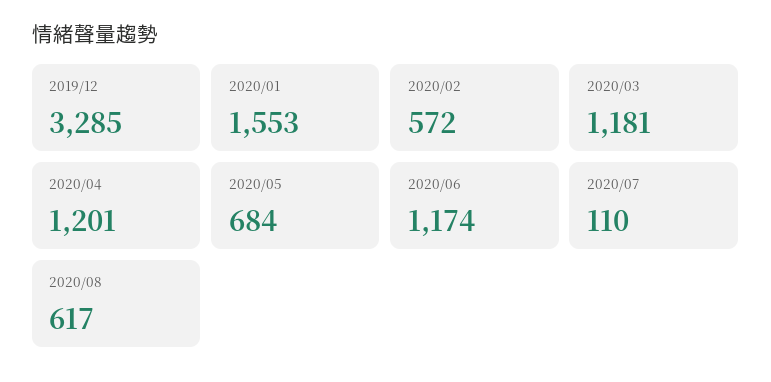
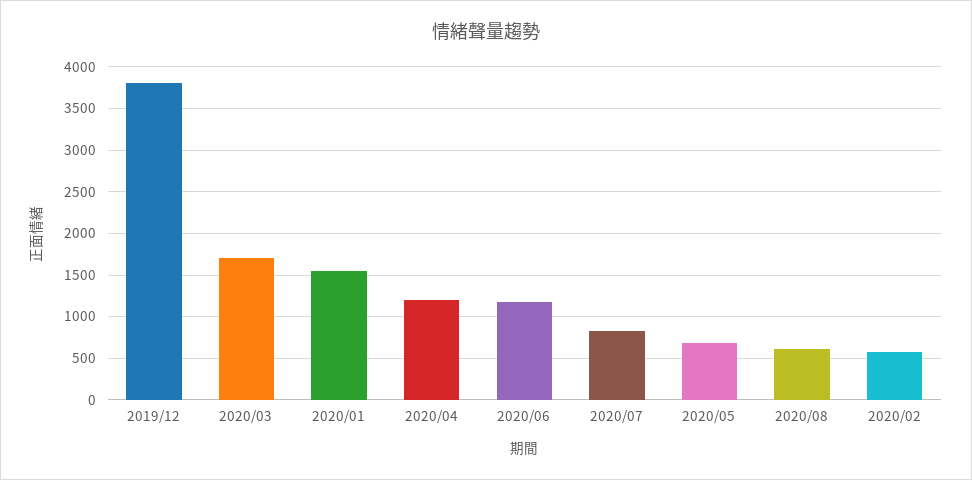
  {
-   "2019/12": 3285,
+   "2019/12": 3800,
    "2020/01": 1553,
    "2020/02": 572,
-   "2020/03": 1181,
+   "2020/03": 1700,
    "2020/04": 1201,
    "2020/05": 684,
    "2020/06": 1174,
-   "2020/07": 110,
+   "2020/07": 800,
    "2020/08": 617
  }

